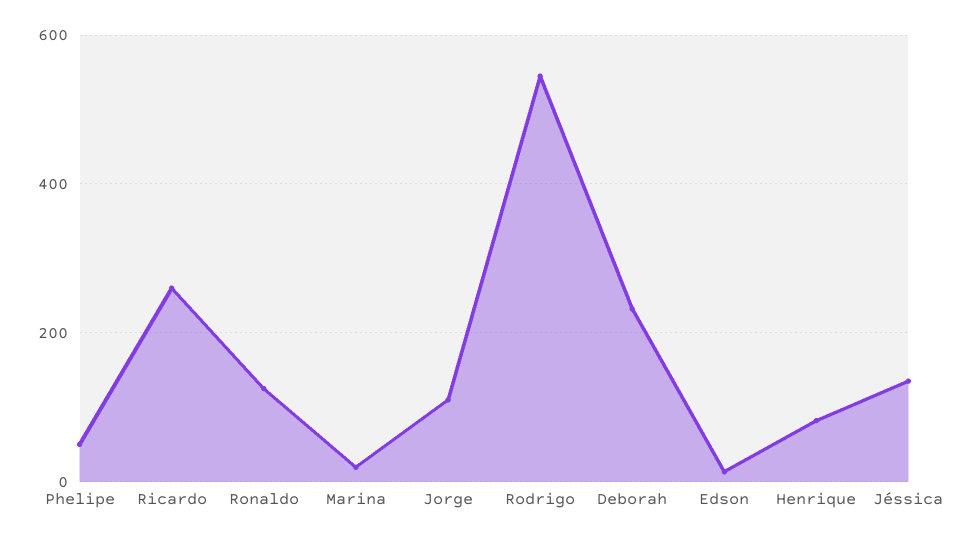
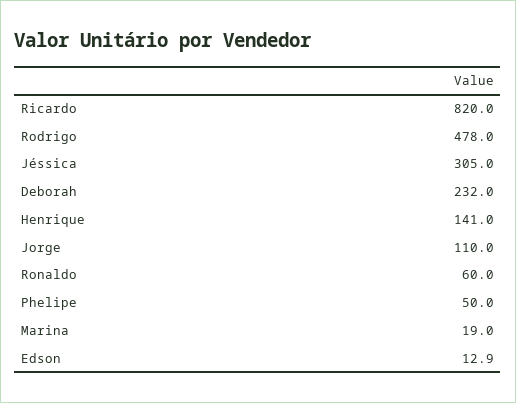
  {
    "Phelipe": 50,
-   "Ricardo": 260,
+   "Ricardo": 820,
-   "Ronaldo": 120,
+   "Ronaldo": 60,
    "Marina": 19,
    "Jorge": 110,
-   "Rodrigo": 540,
+   "Rodrigo": 478,
    "Deborah": 232,
    "Edson": 12.9,
-   "Henrique": 80,
+   "Henrique": 141,
-   "Jéssica": 140
+   "Jéssica": 305
  }

